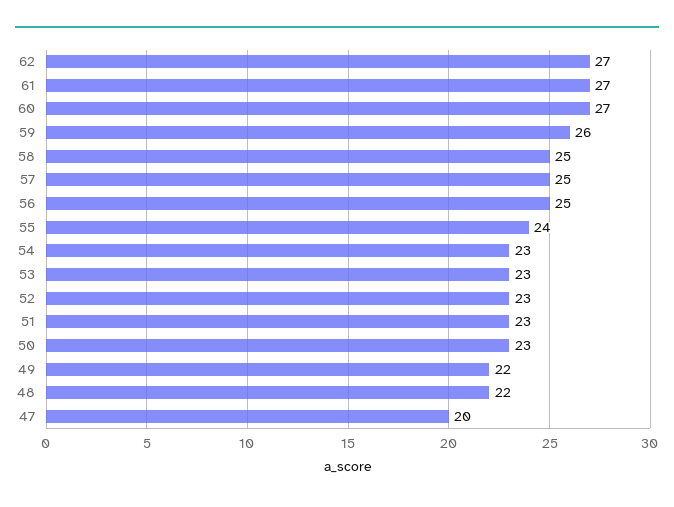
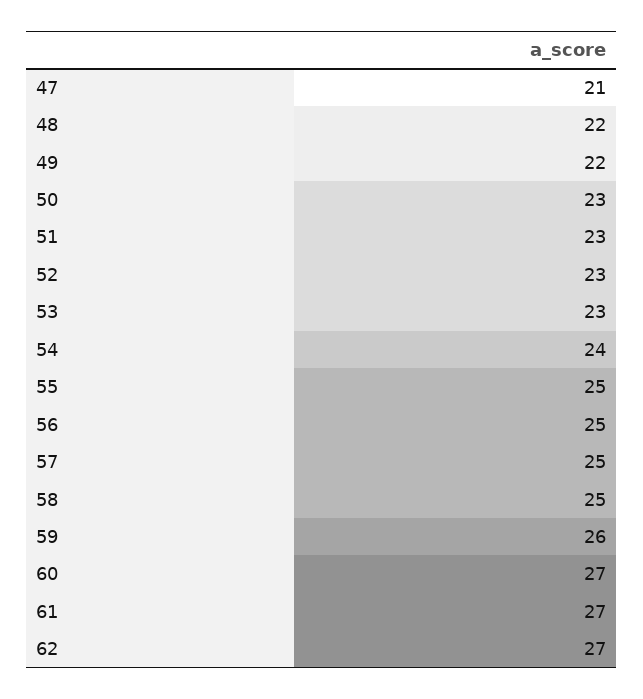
  {
    "62": 27,
    "61": 27,
    "60": 27,
    "59": 26,
    "58": 25,
    "57": 25,
    "56": 25,
-   "55": 24,
+   "55": 25,
-   "54": 23,
+   "54": 24,
    "53": 23,
    "52": 23,
    "51": 23,
    "50": 23,
    "49": 22,
    "48": 22,
-   "47": 20
+   "47": 21
  }

